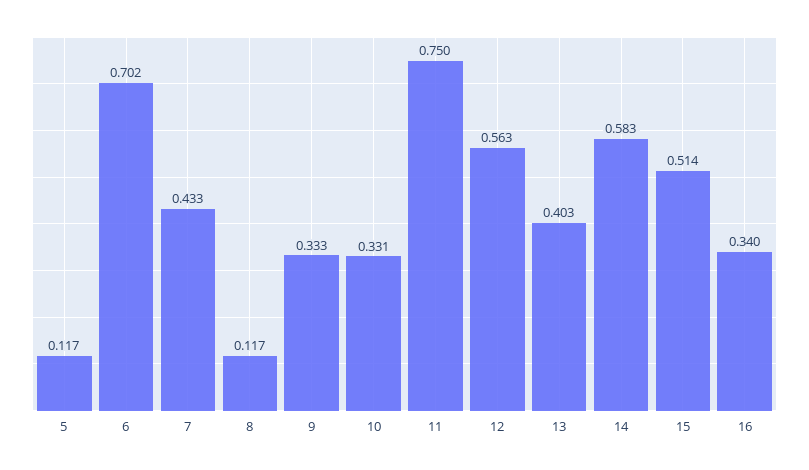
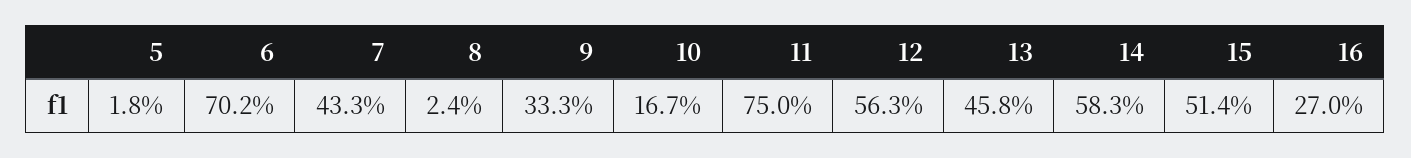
  {
-   "5": 0.117,
+   "5": 0.018,
    "6": 0.702,
    "7": 0.433,
-   "8": 0.117,
+   "8": 0.024,
    "9": 0.333,
-   "10": 0.331,
+   "10": 0.167,
    "11": 0.75,
    "12": 0.563,
-   "13": 0.403,
+   "13": 0.458,
    "14": 0.583,
    "15": 0.514,
-   "16": 0.34
+   "16": 0.27
  }

